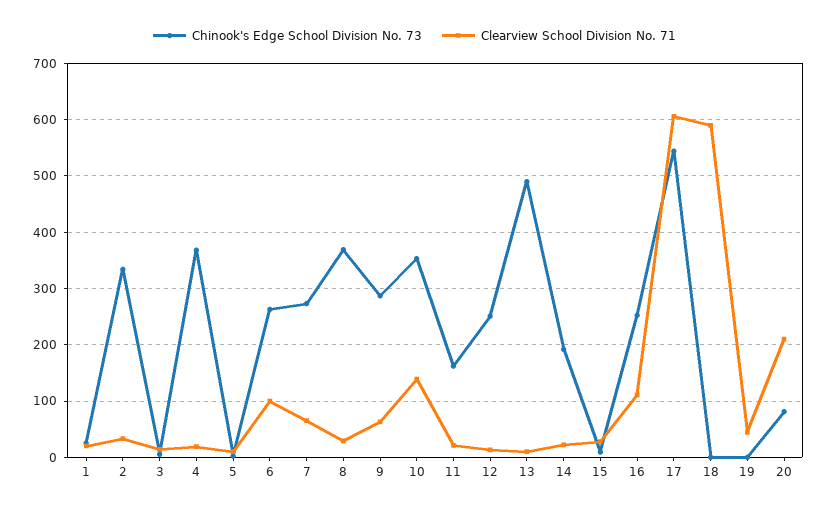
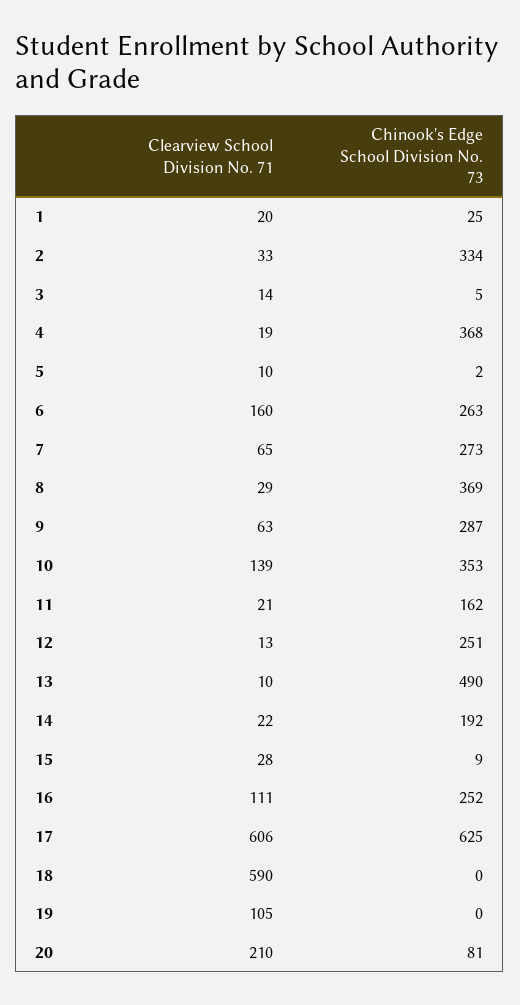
  {
    "Chinook's Edge School Division No. 73": {
      "1": 25,
      "2": 334,
      "3": 5,
      "4": 368,
      "5": 2,
      "6": 263,
      "7": 273,
      "8": 369,
      "9": 287,
      "10": 353,
      "11": 162,
      "12": 251,
      "13": 490,
      "14": 192,
      "15": 9,
      "16": 252,
-     "17": 540,
+     "17": 625,
      "18": 0,
      "19": 0,
      "20": 81
    },
    "Clearview School Division No. 71": {
      "1": 20,
      "2": 33,
      "3": 14,
      "4": 19,
      "5": 10,
-     "6": 100,
+     "6": 160,
      "7": 65,
      "8": 29,
      "9": 63,
      "10": 139,
      "11": 21,
      "12": 13,
      "13": 10,
      "14": 22,
      "15": 28,
      "16": 111,
      "17": 606,
      "18": 590,
-     "19": 40,
+     "19": 105,
      "20": 210
    }
  }

